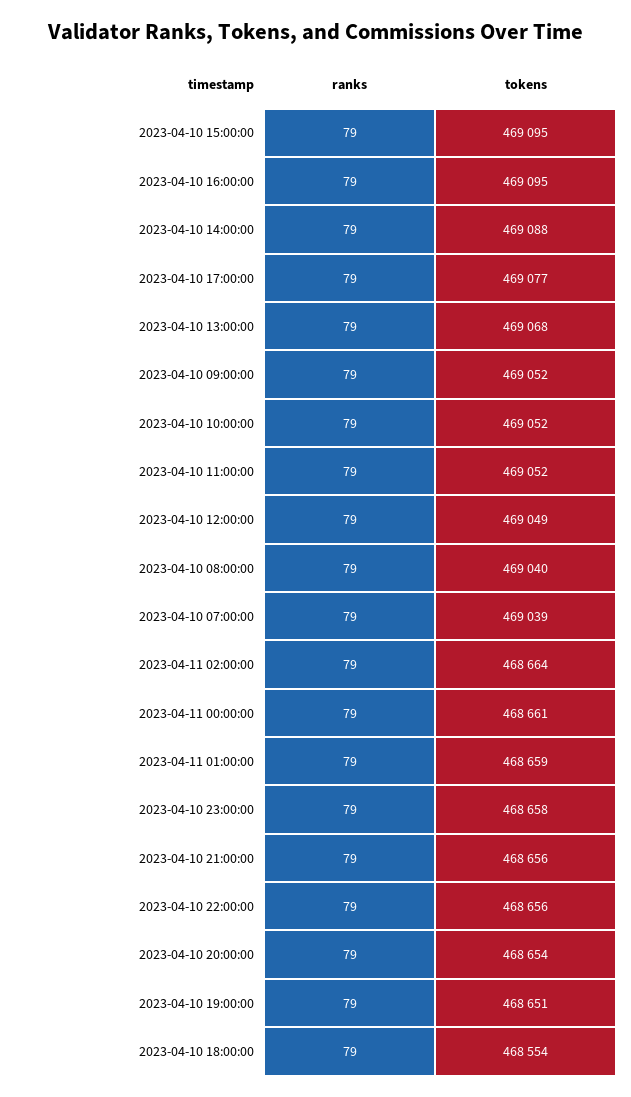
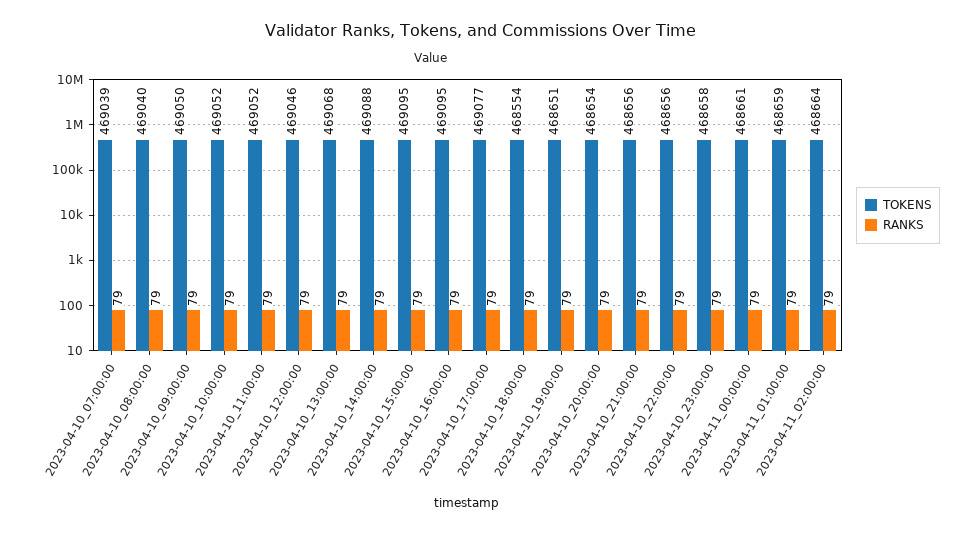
  {
    "ranks": {
      "2023-04-10 15:00:00": 79,
      "2023-04-10 16:00:00": 79,
      "2023-04-10 14:00:00": 79,
      "2023-04-10 17:00:00": 79,
      "2023-04-10 13:00:00": 79,
      "2023-04-10 09:00:00": 79,
      "2023-04-10 10:00:00": 79,
      "2023-04-10 11:00:00": 79,
      "2023-04-10 12:00:00": 79,
      "2023-04-10 08:00:00": 79,
      "2023-04-10 07:00:00": 79,
      "2023-04-11 02:00:00": 79,
      "2023-04-11 00:00:00": 79,
      "2023-04-11 01:00:00": 79,
      "2023-04-10 23:00:00": 79,
      "2023-04-10 21:00:00": 79,
      "2023-04-10 22:00:00": 79,
      "2023-04-10 20:00:00": 79,
      "2023-04-10 19:00:00": 79,
      "2023-04-10 18:00:00": 79
    },
    "tokens": {
      "2023-04-10 15:00:00": 469095,
      "2023-04-10 16:00:00": 469095,
      "2023-04-10 14:00:00": 469088,
      "2023-04-10 17:00:00": 469077,
      "2023-04-10 13:00:00": 469068,
-     "2023-04-10 09:00:00": 469052,
+     "2023-04-10 09:00:00": 469050,
      "2023-04-10 10:00:00": 469052,
      "2023-04-10 11:00:00": 469052,
-     "2023-04-10 12:00:00": 469049,
+     "2023-04-10 12:00:00": 469046,
      "2023-04-10 08:00:00": 469040,
      "2023-04-10 07:00:00": 469039,
      "2023-04-11 02:00:00": 468664,
      "2023-04-11 00:00:00": 468661,
      "2023-04-11 01:00:00": 468659,
      "2023-04-10 23:00:00": 468658,
      "2023-04-10 21:00:00": 468656,
      "2023-04-10 22:00:00": 468656,
      "2023-04-10 20:00:00": 468654,
      "2023-04-10 19:00:00": 468651,
      "2023-04-10 18:00:00": 468554
    }
  }

